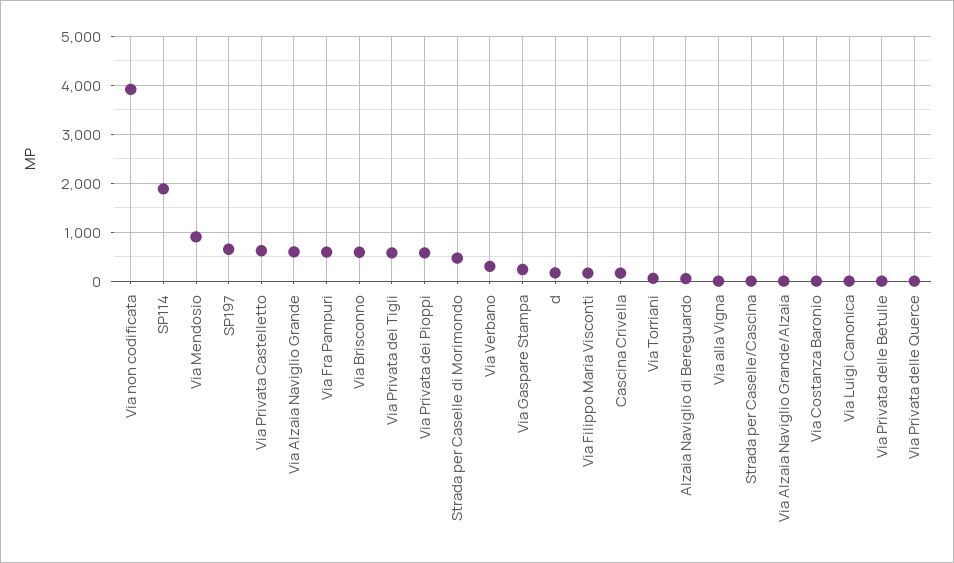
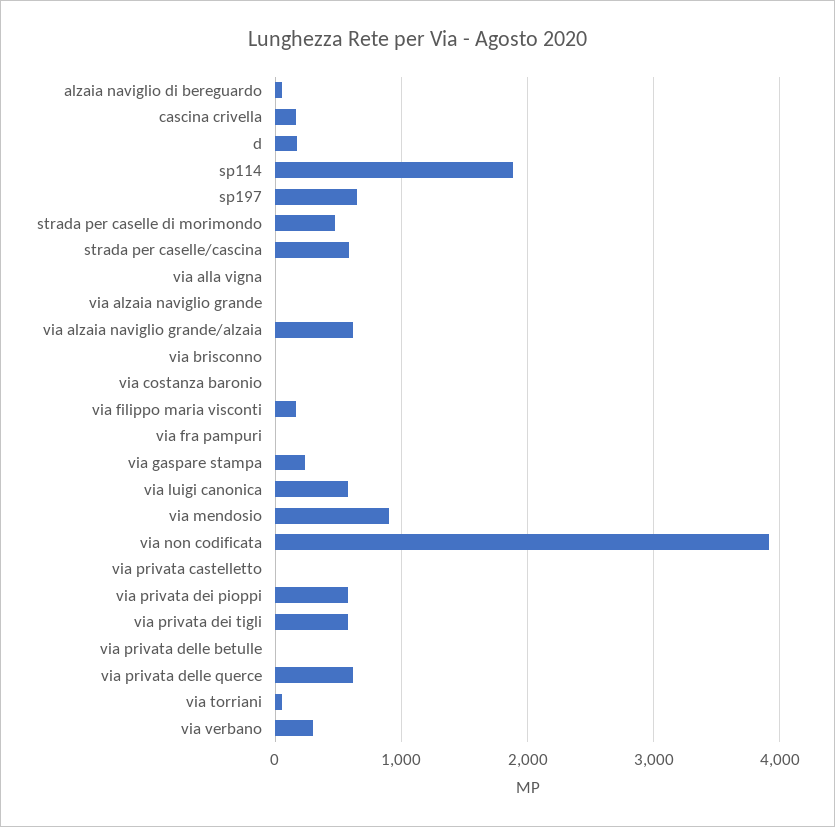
  {
    "Via non codificata": 3900,
    "SP114": 1900,
    "Via Mendosio": 900,
    "SP197": 700,
-   "Via Privata Castelletto": 600,
+   "Via Privata Castelletto": 0,
-   "Via Alzaia Naviglio Grande": 600,
+   "Via Alzaia Naviglio Grande": 0,
-   "Via Fra Pampuri": 600,
+   "Via Fra Pampuri": 0,
-   "Via Brisconno": 600,
+   "Via Brisconno": 0,
    "Via Privata dei Tigli": 600,
    "Via Privata dei Pioppi": 600,
    "Strada per Caselle di Morimondo": 500,
    "Via Verbano": 300,
    "Via Gaspare Stampa": 200,
    "d": 200,
    "Via Filippo Maria Visconti": 200,
    "Cascina Crivella": 200,
    "Via Torriani": 100,
    "Alzaia Naviglio di Bereguardo": 100,
    "Via alla Vigna": 0,
-   "Strada per Caselle/Cascina": 0,
+   "Strada per Caselle/Cascina": 600,
-   "Via Alzaia Naviglio Grande/Alzaia": 0,
+   "Via Alzaia Naviglio Grande/Alzaia": 600,
    "Via Costanza Baronio": 0,
-   "Via Luigi Canonica": 0,
+   "Via Luigi Canonica": 600,
    "Via Privata delle Betulle": 0,
-   "Via Privata delle Querce": 0
+   "Via Privata delle Querce": 600
  }

